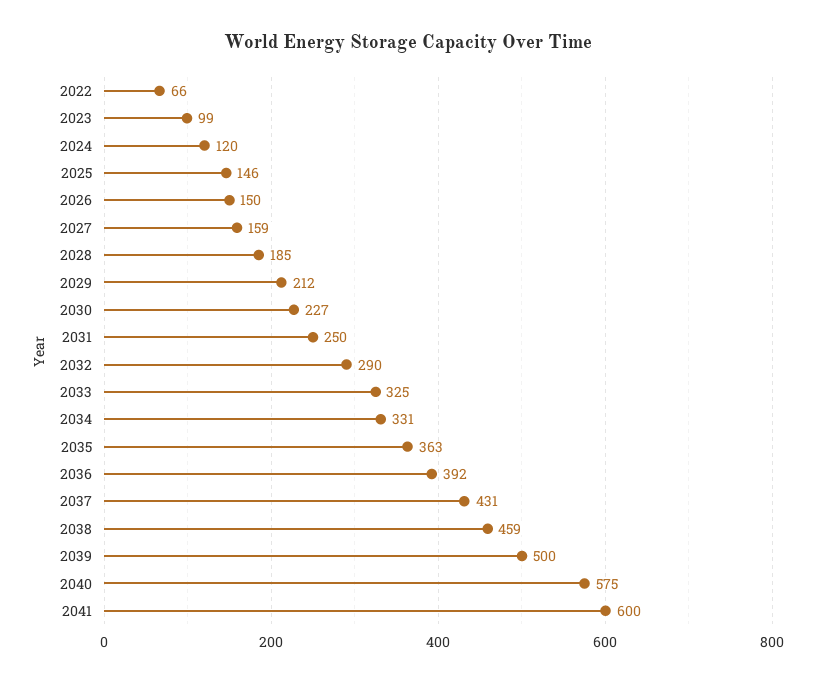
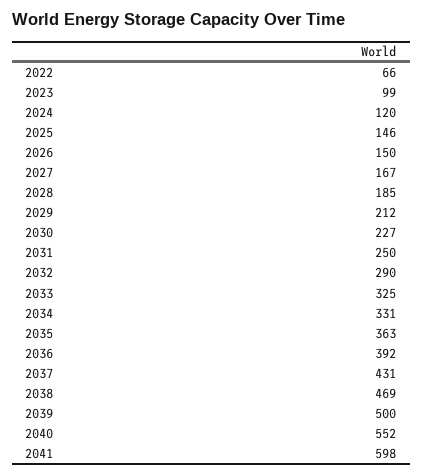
  {
    "2022": 66,
    "2023": 99,
    "2024": 120,
    "2025": 146,
    "2026": 150,
-   "2027": 159,
+   "2027": 167,
    "2028": 185,
    "2029": 212,
    "2030": 227,
    "2031": 250,
    "2032": 290,
    "2033": 325,
    "2034": 331,
    "2035": 363,
    "2036": 392,
    "2037": 431,
-   "2038": 459,
+   "2038": 469,
    "2039": 500,
-   "2040": 575,
+   "2040": 552,
-   "2041": 600
+   "2041": 598
  }

